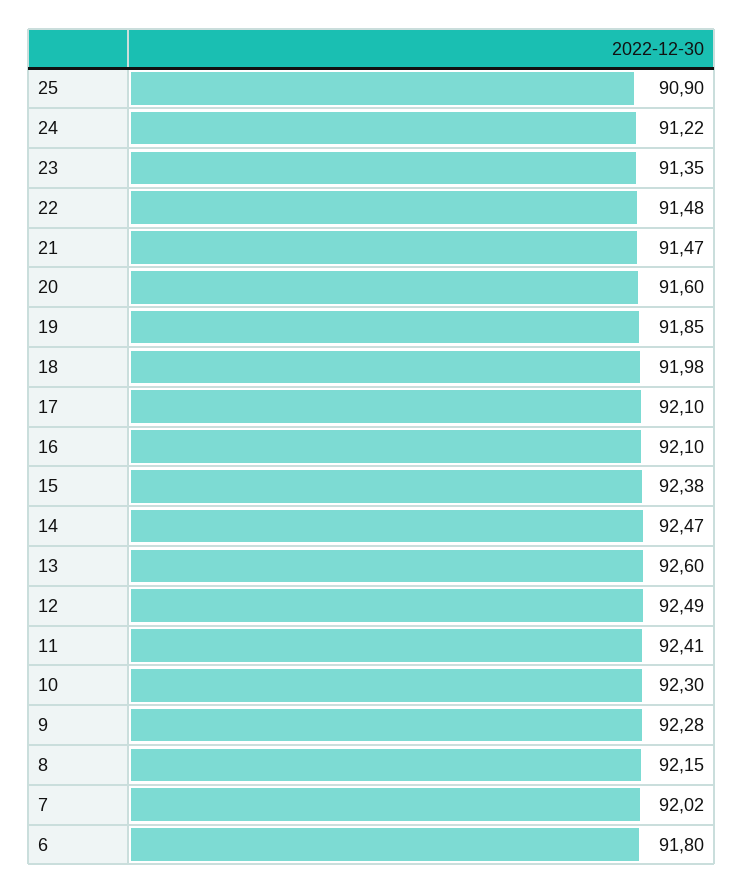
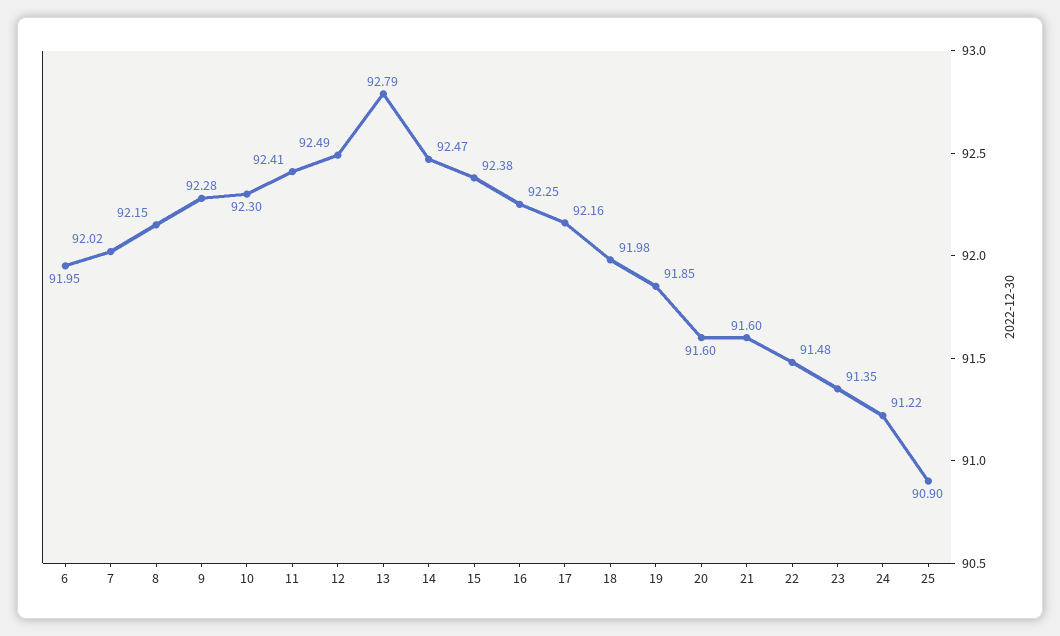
  {
    "25": 90.9,
    "24": 91.22,
    "23": 91.35,
    "22": 91.48,
-   "21": 91.47,
+   "21": 91.6,
    "20": 91.6,
    "19": 91.85,
    "18": 91.98,
-   "17": 92.1,
+   "17": 92.16,
-   "16": 92.1,
+   "16": 92.25,
    "15": 92.38,
    "14": 92.47,
-   "13": 92.6,
+   "13": 92.79,
    "12": 92.49,
    "11": 92.41,
    "10": 92.3,
    "9": 92.28,
    "8": 92.15,
    "7": 92.02,
-   "6": 91.8
+   "6": 91.95
  }

